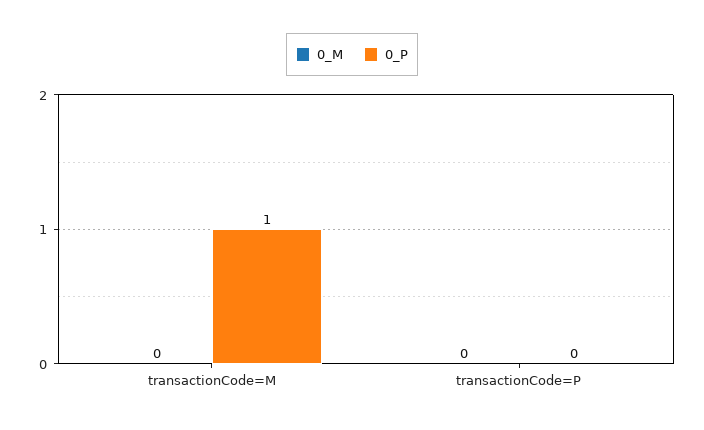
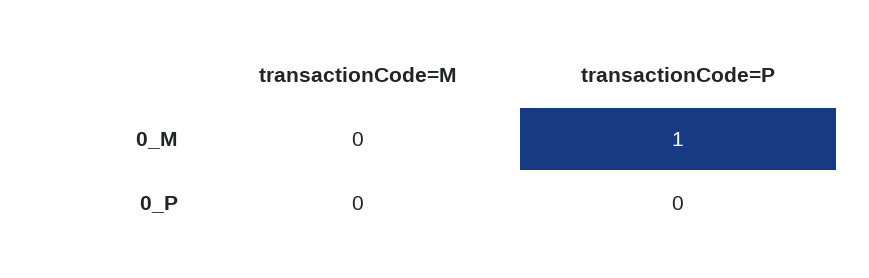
  {
    "0_M": {
      "transactionCode=M": 0,
-     "transactionCode=P": 0
+     "transactionCode=P": 1
    },
    "0_P": {
-     "transactionCode=M": 1,
+     "transactionCode=M": 0,
      "transactionCode=P": 0
    }
  }

